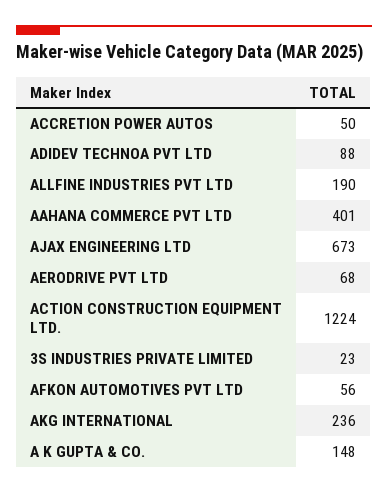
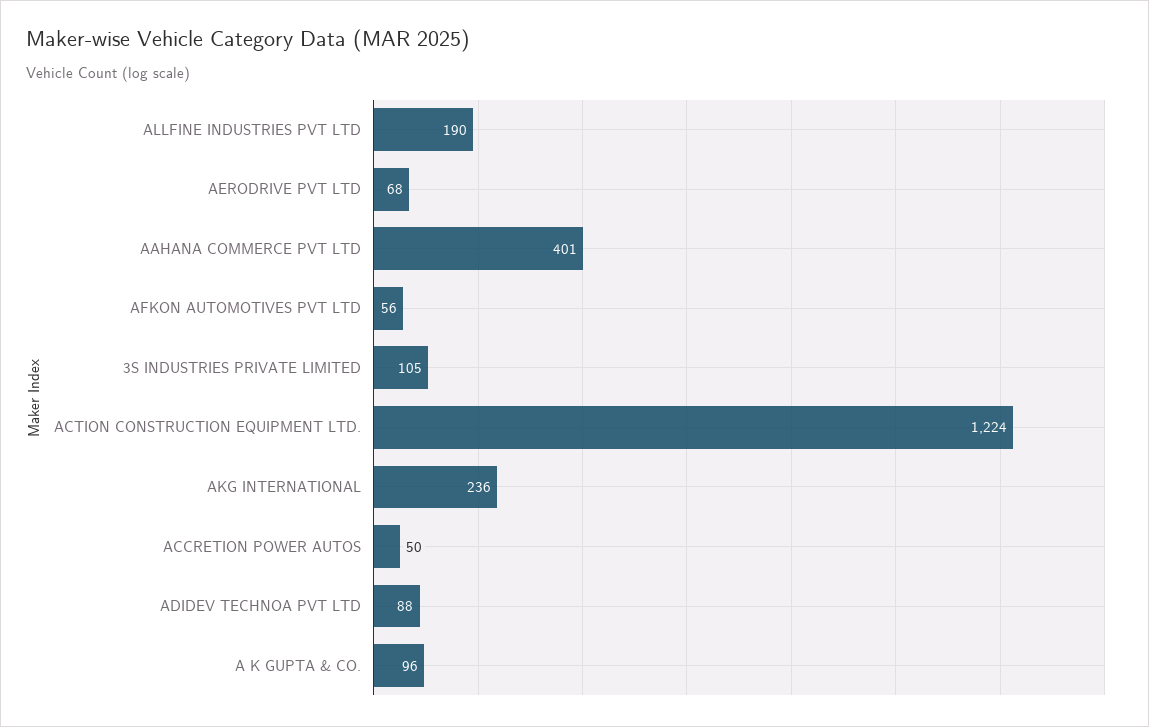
  {
    "ACCRETION POWER AUTOS": 50,
    "ADIDEV TECHNOA PVT LTD": 88,
    "ALLFINE INDUSTRIES PVT LTD": 190,
    "AAHANA COMMERCE PVT LTD": 401,
-   "AJAX ENGINEERING LTD": 673,
    "AERODRIVE PVT LTD": 68,
    "ACTION CONSTRUCTION EQUIPMENT LTD.": 1224,
-   "3S INDUSTRIES PRIVATE LIMITED": 23,
+   "3S INDUSTRIES PRIVATE LIMITED": 105,
    "AFKON AUTOMOTIVES PVT LTD": 56,
    "AKG INTERNATIONAL": 236,
-   "A K GUPTA & CO.": 148
+   "A K GUPTA & CO.": 96
  }

